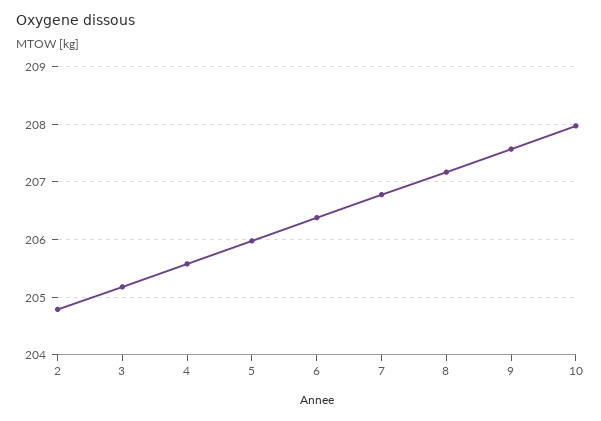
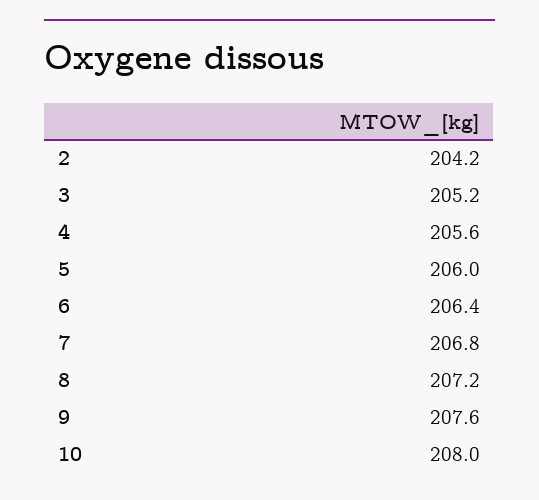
  {
-   "2": 204.8,
+   "2": 204.2,
    "3": 205.2,
    "4": 205.6,
    "5": 206,
    "6": 206.4,
    "7": 206.8,
    "8": 207.2,
    "9": 207.6,
    "10": 208
  }

